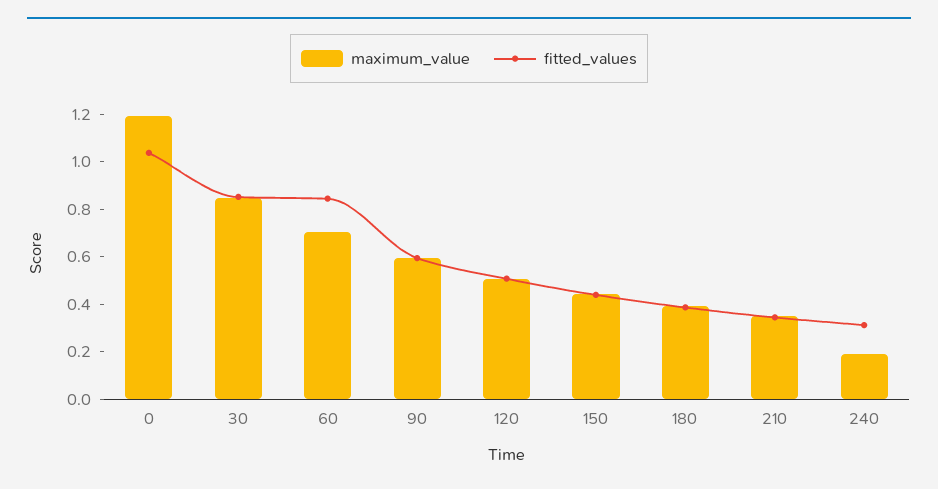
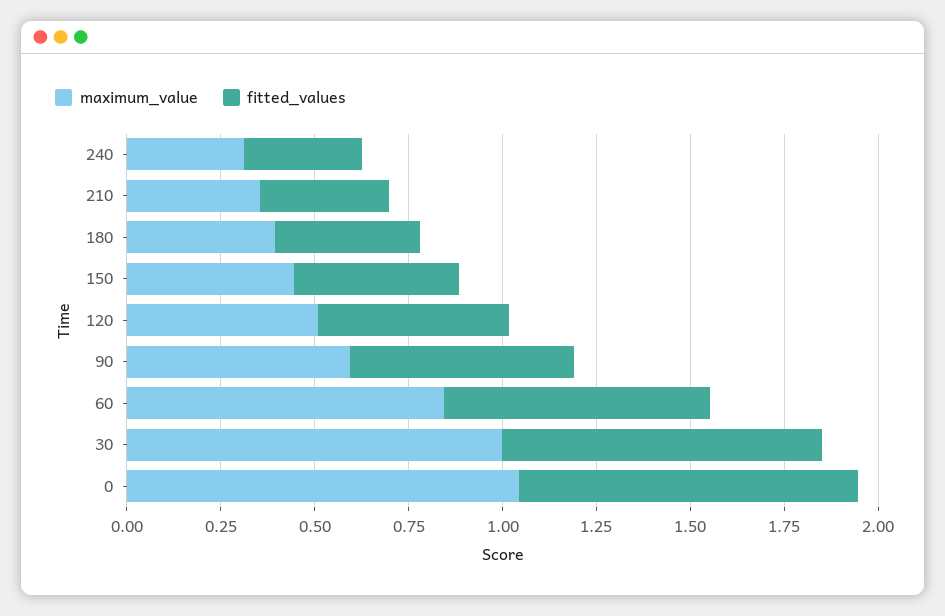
  {
    "maximum_value": {
-     "0": 1.2,
+     "0": 1.05,
-     "30": 0.85,
+     "30": 1,
-     "60": 0.7,
+     "60": 0.85,
      "90": 0.6,
      "120": 0.5,
      "150": 0.45,
      "180": 0.4,
      "210": 0.35,
-     "240": 0.2
+     "240": 0.3
    },
    "fitted_values": {
-     "0": 1.05,
+     "0": 0.9,
      "30": 0.85,
-     "60": 0.85,
+     "60": 0.7,
      "90": 0.6,
      "120": 0.5,
      "150": 0.45,
      "180": 0.4,
      "210": 0.35,
      "240": 0.3
    }
  }

